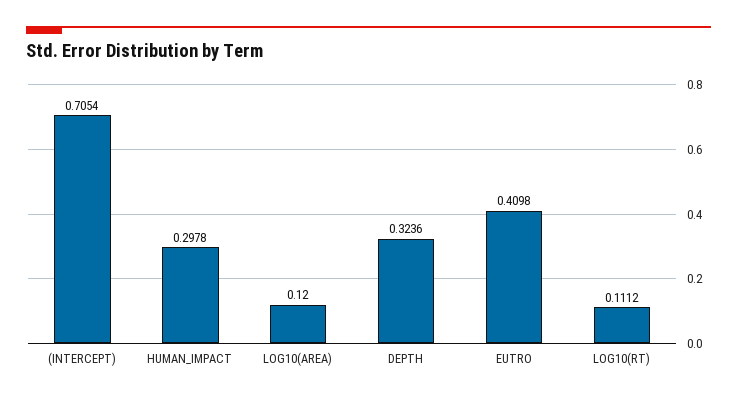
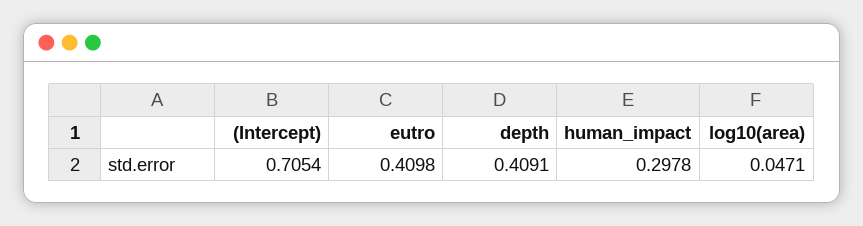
  {
    "(INTERCEPT)": 0.7054,
    "HUMAN_IMPACT": 0.2978,
-   "LOG10(AREA)": 0.12,
+   "LOG10(AREA)": 0.0471,
-   "DEPTH": 0.3236,
+   "DEPTH": 0.4091,
-   "EUTRO": 0.4098,
+   "EUTRO": 0.4098
-   "LOG10(RT)": 0.1112
  }

